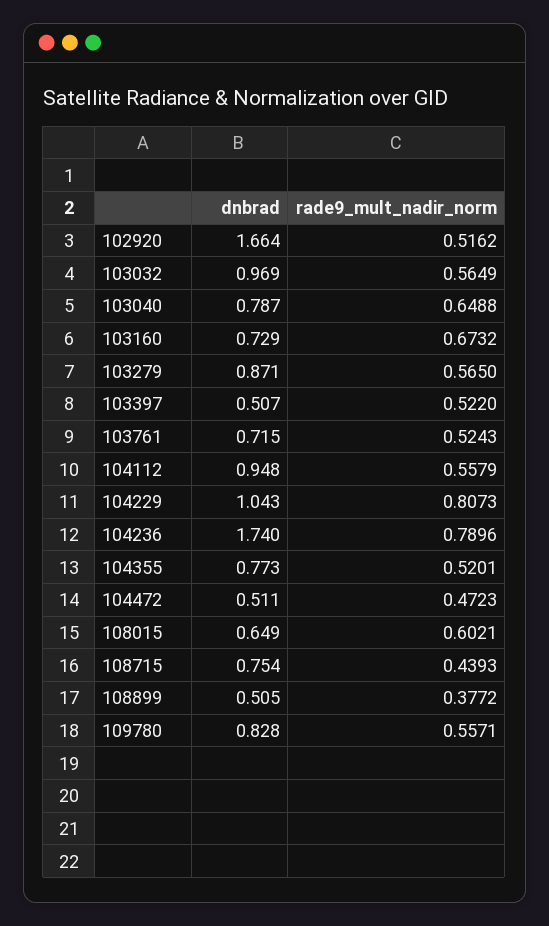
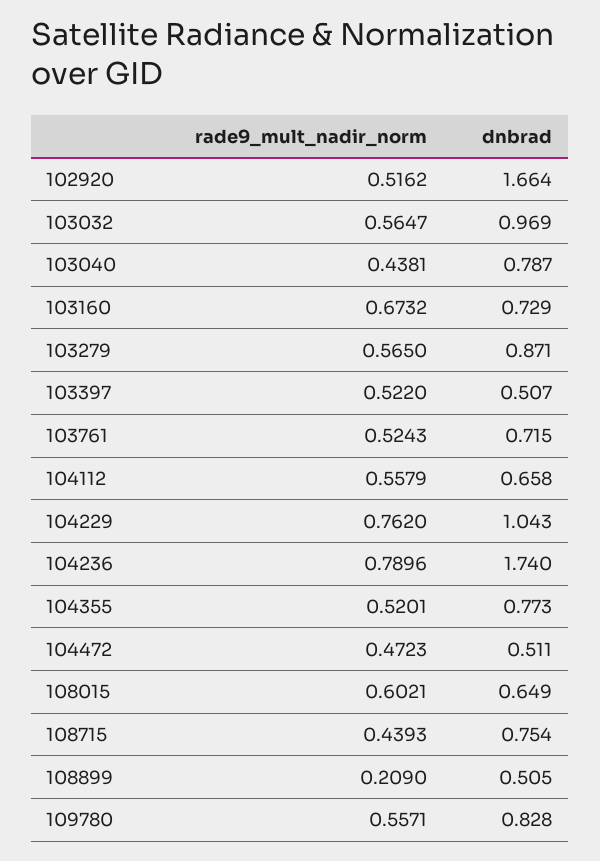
  {
    "dnbrad": {
      "102920": 1.664,
      "103032": 0.969,
      "103040": 0.787,
      "103160": 0.729,
      "103279": 0.871,
      "103397": 0.507,
      "103761": 0.715,
-     "104112": 0.948,
+     "104112": 0.658,
      "104229": 1.043,
      "104236": 1.74,
      "104355": 0.773,
      "104472": 0.511,
      "108015": 0.649,
      "108715": 0.754,
      "108899": 0.505,
      "109780": 0.828
    },
    "rade9_mult_nadir_norm": {
      "102920": 0.5162,
-     "103032": 0.5649,
+     "103032": 0.5647,
-     "103040": 0.6488,
+     "103040": 0.4381,
      "103160": 0.6732,
      "103279": 0.565,
      "103397": 0.522,
      "103761": 0.5243,
      "104112": 0.5579,
-     "104229": 0.8073,
+     "104229": 0.762,
      "104236": 0.7896,
      "104355": 0.5201,
      "104472": 0.4723,
      "108015": 0.6021,
      "108715": 0.4393,
-     "108899": 0.3772,
+     "108899": 0.209,
      "109780": 0.5571
    }
  }

